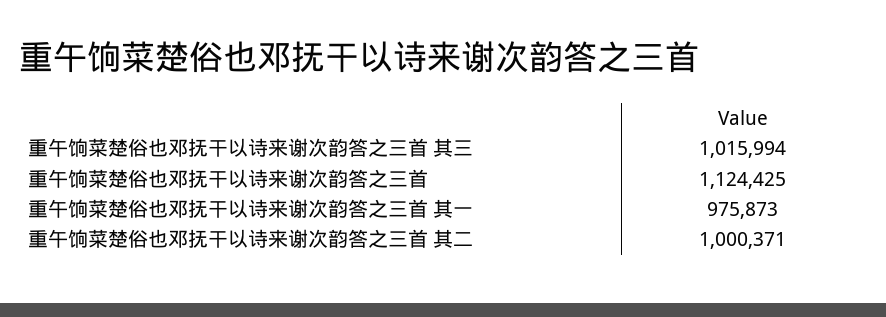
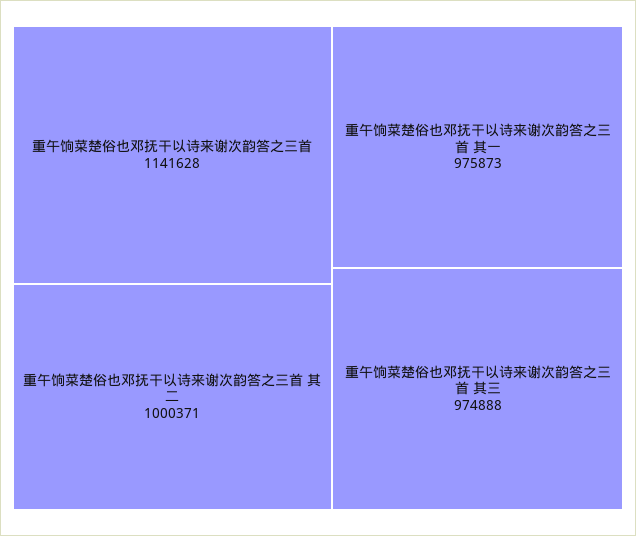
  {
-   "重午饷菜楚俗也邓抚干以诗来谢次韵答之三首 其三": 1015994,
+   "重午饷菜楚俗也邓抚干以诗来谢次韵答之三首 其三": 974888,
-   "重午饷菜楚俗也邓抚干以诗来谢次韵答之三首": 1124425,
+   "重午饷菜楚俗也邓抚干以诗来谢次韵答之三首": 1141628,
    "重午饷菜楚俗也邓抚干以诗来谢次韵答之三首 其一": 975873,
    "重午饷菜楚俗也邓抚干以诗来谢次韵答之三首 其二": 1000371
  }

